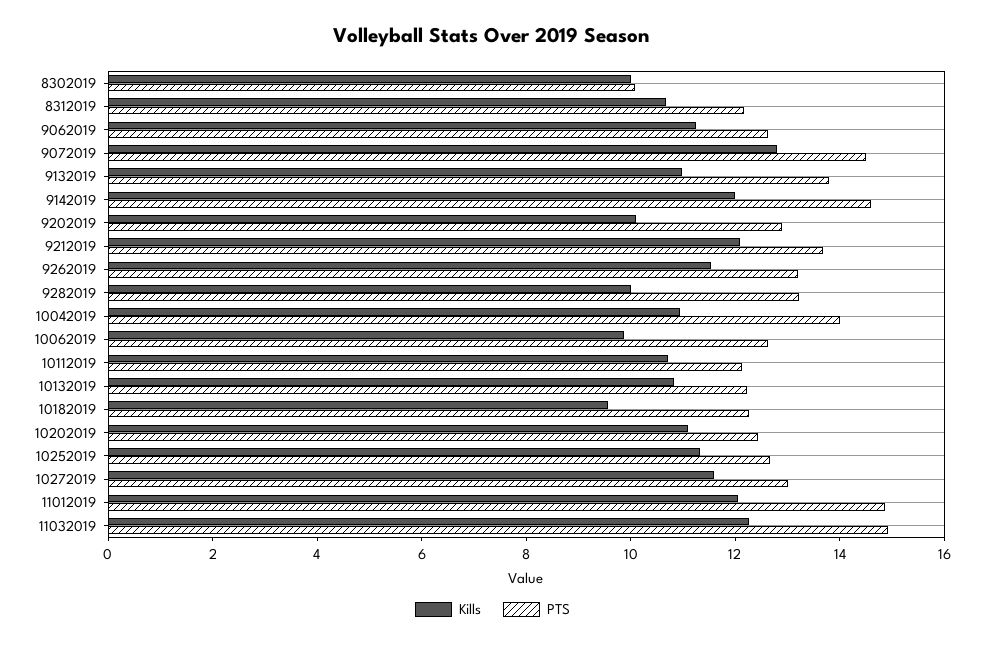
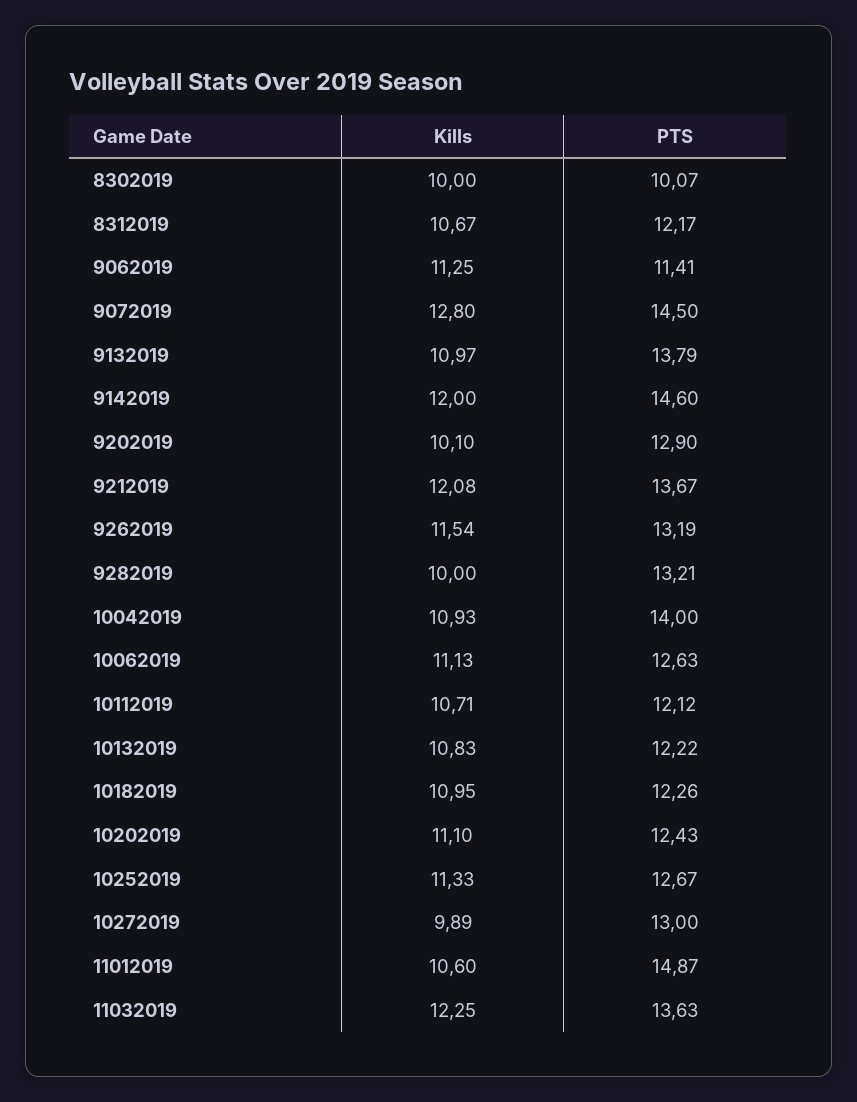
  {
    "Kills": {
      "8302019": 10,
      "8312019": 10.67,
      "9062019": 11.25,
      "9072019": 12.8,
      "9132019": 10.97,
      "9142019": 12,
      "9202019": 10.1,
      "9212019": 12.08,
      "9262019": 11.54,
      "9282019": 10,
      "10042019": 10.93,
-     "10062019": 10,
+     "10062019": 11.13,
      "10112019": 10.71,
      "10132019": 10.83,
-     "10182019": 9.5,
+     "10182019": 10.95,
      "10202019": 11.1,
      "10252019": 11.33,
-     "10272019": 11.5,
+     "10272019": 9.89,
-     "11012019": 12,
+     "11012019": 10.6,
      "11032019": 12.25
    },
    "PTS": {
      "8302019": 10.07,
      "8312019": 12.17,
-     "9062019": 12.5,
+     "9062019": 11.41,
      "9072019": 14.5,
      "9132019": 13.79,
      "9142019": 14.6,
      "9202019": 12.9,
      "9212019": 13.67,
      "9262019": 13.19,
      "9282019": 13.21,
      "10042019": 14,
      "10062019": 12.63,
      "10112019": 12.12,
      "10132019": 12.22,
      "10182019": 12.26,
      "10202019": 12.43,
      "10252019": 12.67,
      "10272019": 13,
      "11012019": 14.87,
-     "11032019": 15
+     "11032019": 13.63
    }
  }

